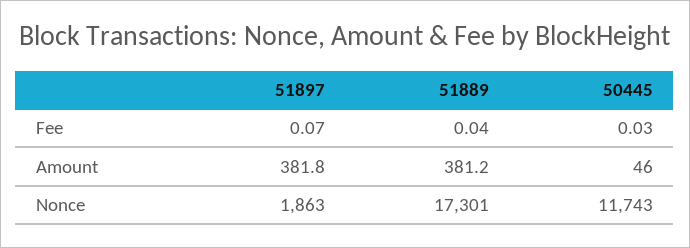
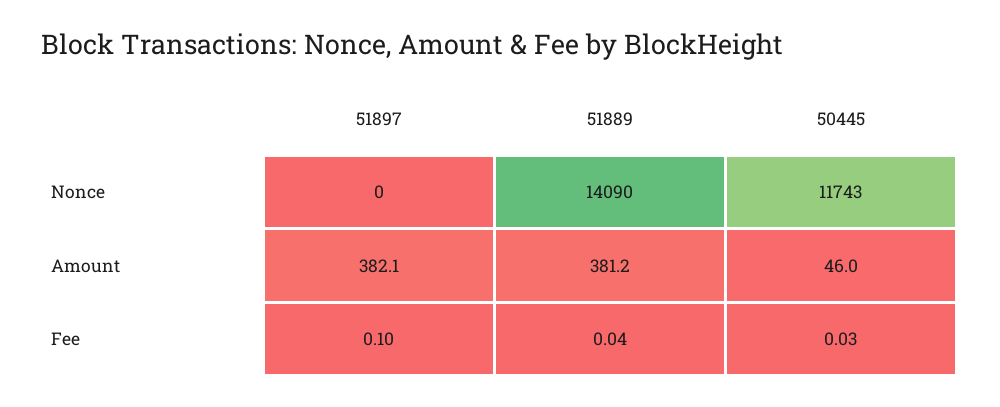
  {
    "51897": {
-     "Fee": 0.07,
+     "Fee": 0.1,
-     "Amount": 381.8,
+     "Amount": 382.1,
-     "Nonce": 1863
+     "Nonce": 0
    },
    "51889": {
      "Fee": 0.04,
      "Amount": 381.2,
-     "Nonce": 17301
+     "Nonce": 14090
    },
    "50445": {
      "Fee": 0.03,
      "Amount": 46,
      "Nonce": 11743
    }
  }

